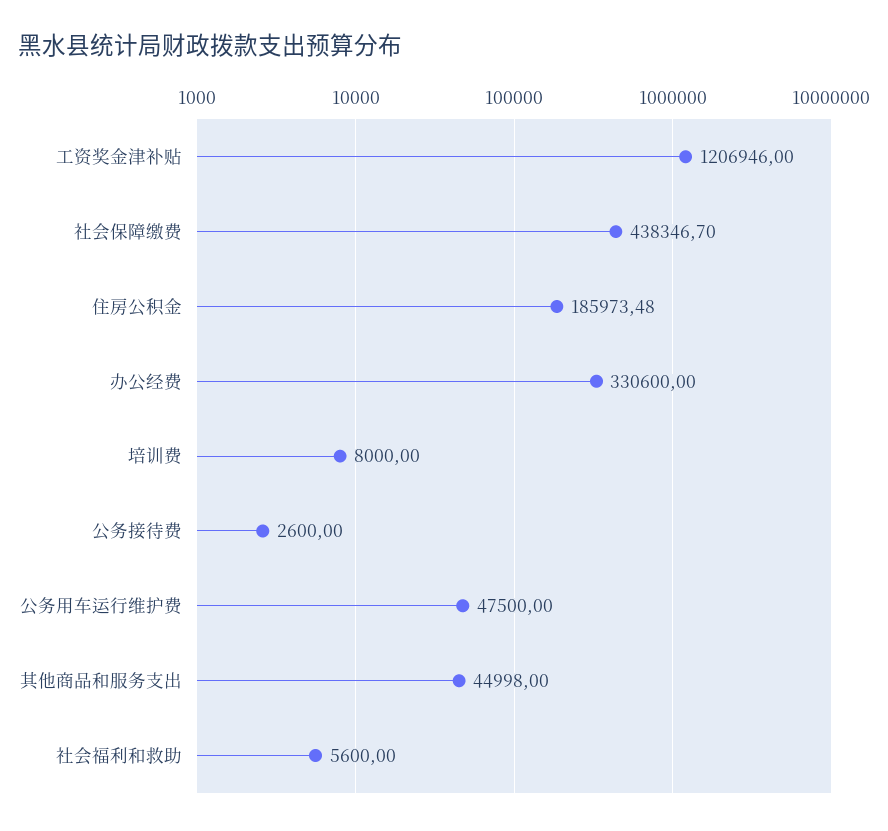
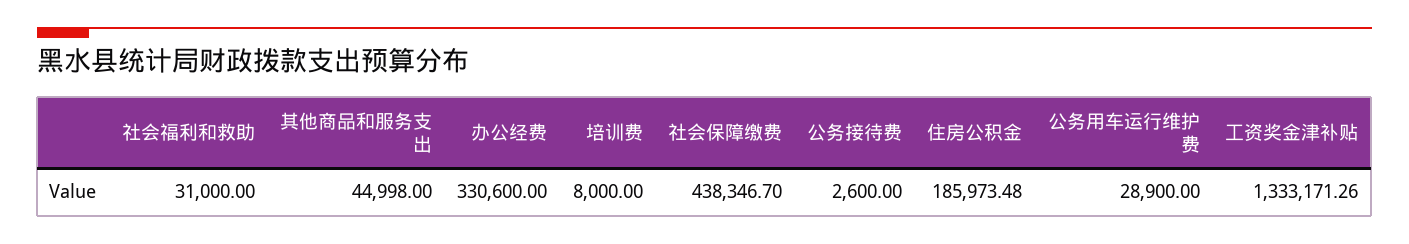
  {
-   "工资奖金津补贴": 1206946,
+   "工资奖金津补贴": 1333171.26,
    "社会保障缴费": 438346.7,
    "住房公积金": 185973.48,
    "办公经费": 330600,
    "培训费": 8000,
    "公务接待费": 2600,
-   "公务用车运行维护费": 47500,
+   "公务用车运行维护费": 28900,
    "其他商品和服务支出": 44998,
-   "社会福利和救助": 5600
+   "社会福利和救助": 31000
  }

